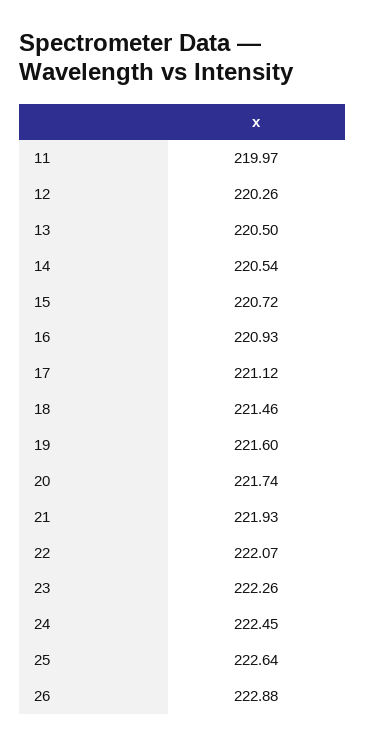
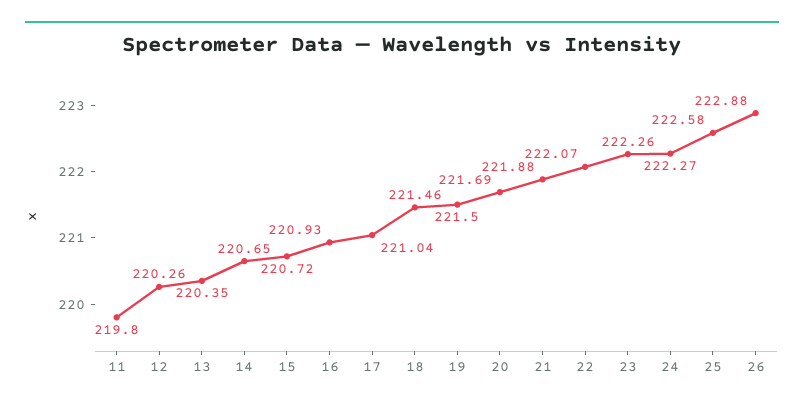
  {
-   "11": 219.97,
+   "11": 219.8,
    "12": 220.26,
-   "13": 220.5,
+   "13": 220.35,
-   "14": 220.54,
+   "14": 220.65,
    "15": 220.72,
    "16": 220.93,
-   "17": 221.12,
+   "17": 221.04,
    "18": 221.46,
-   "19": 221.6,
+   "19": 221.5,
-   "20": 221.74,
+   "20": 221.69,
-   "21": 221.93,
+   "21": 221.88,
    "22": 222.07,
    "23": 222.26,
-   "24": 222.45,
+   "24": 222.27,
-   "25": 222.64,
+   "25": 222.58,
    "26": 222.88
  }

